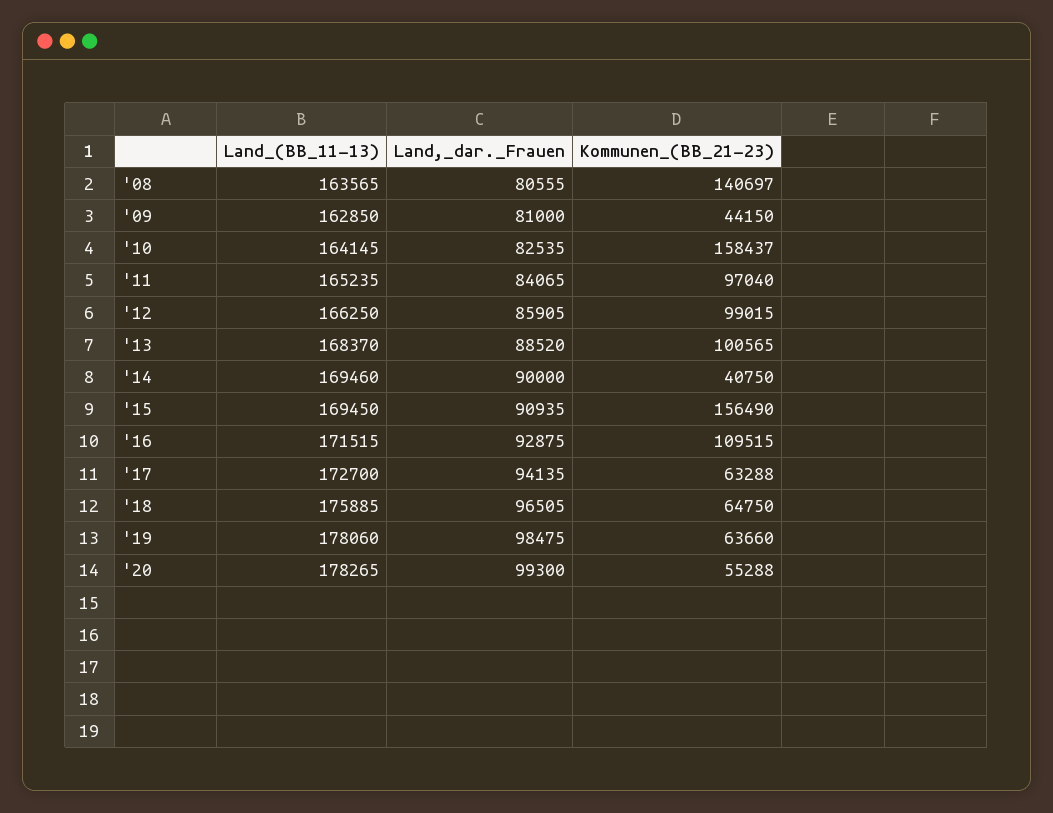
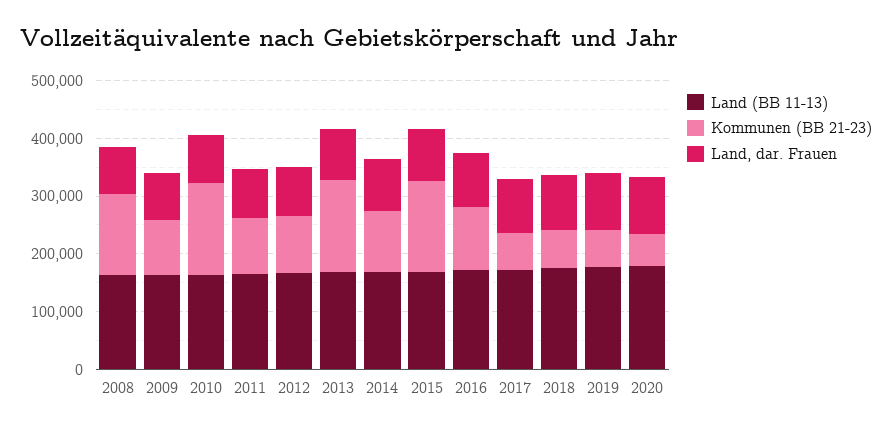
  {
    "Land_(BB_11-13)": {
      "'08": 163565,
      "'09": 162850,
      "'10": 164145,
      "'11": 165235,
      "'12": 166250,
      "'13": 168370,
      "'14": 169460,
      "'15": 169450,
      "'16": 171515,
      "'17": 172700,
      "'18": 175885,
      "'19": 178060,
      "'20": 178265
    },
    "Land,_dar._Frauen": {
      "'08": 80555,
      "'09": 81000,
      "'10": 82535,
      "'11": 84065,
      "'12": 85905,
      "'13": 88520,
      "'14": 90000,
      "'15": 90935,
      "'16": 92875,
      "'17": 94135,
      "'18": 96505,
      "'19": 98475,
      "'20": 99300
    },
    "Kommunen_(BB_21-23)": {
      "'08": 140697,
-     "'09": 44150,
+     "'09": 100000,
      "'10": 158437,
      "'11": 97040,
      "'12": 99015,
-     "'13": 100565,
+     "'13": 160000,
-     "'14": 40750,
+     "'14": 100000,
      "'15": 156490,
      "'16": 109515,
      "'17": 63288,
      "'18": 64750,
      "'19": 63660,
      "'20": 55288
    }
  }

